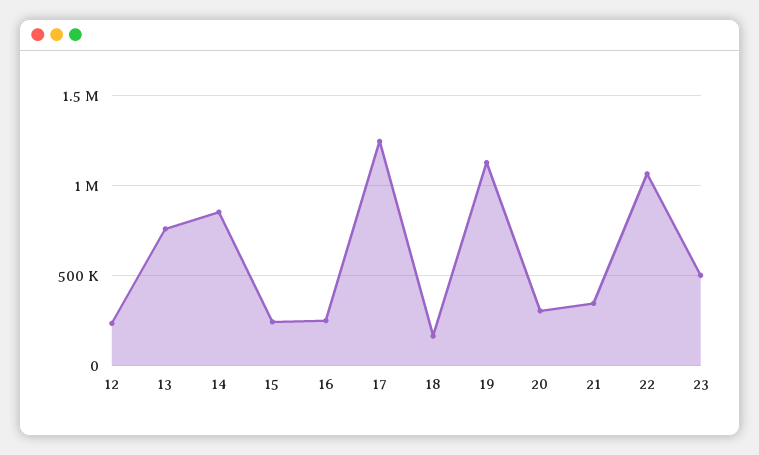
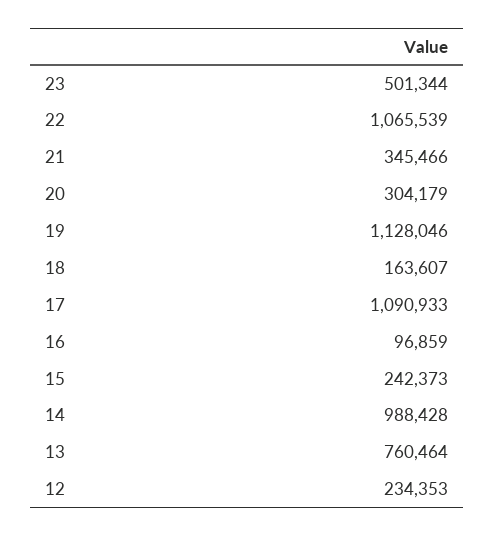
  {
    "12": 234353,
    "13": 760464,
-   "14": 850000,
+   "14": 988428,
    "15": 242373,
-   "16": 250000,
+   "16": 96859,
-   "17": 1250000,
+   "17": 1090933,
    "18": 163607,
    "19": 1128046,
    "20": 304179,
    "21": 345466,
    "22": 1065539,
    "23": 501344
  }

